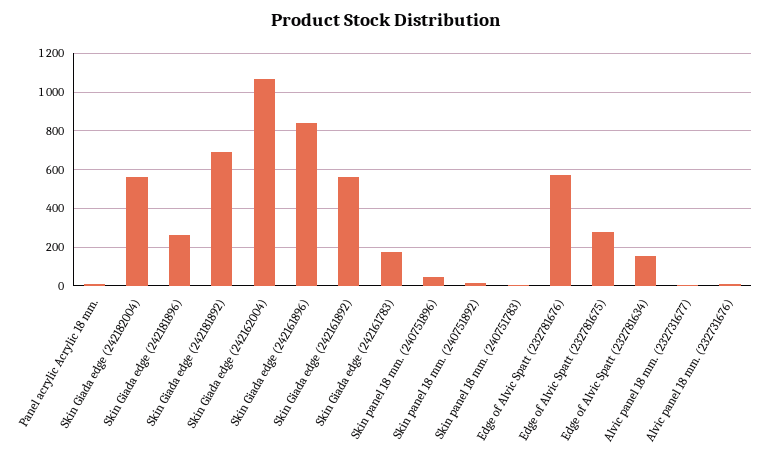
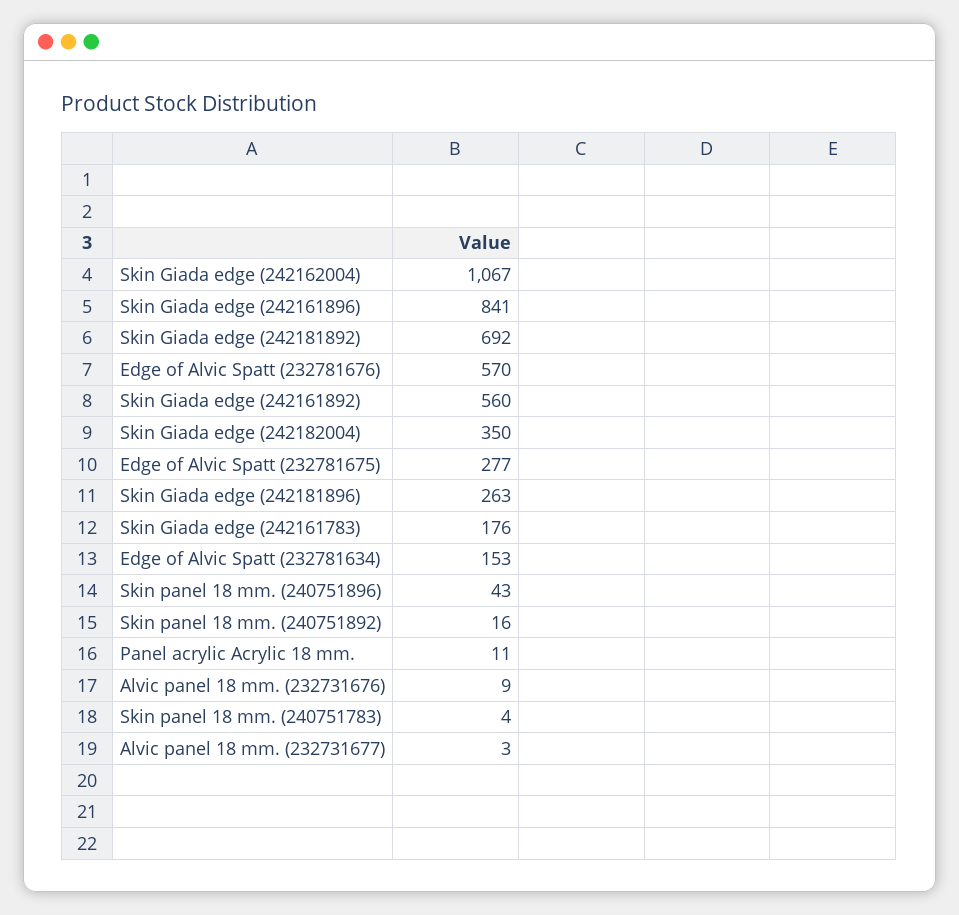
  {
    "Panel acrylic Acrylic 18 mm.": 11,
-   "Skin Giada edge (242182004)": 550,
+   "Skin Giada edge (242182004)": 350,
    "Skin Giada edge (242181896)": 263,
    "Skin Giada edge (242181892)": 692,
    "Skin Giada edge (242162004)": 1067,
    "Skin Giada edge (242161896)": 841,
    "Skin Giada edge (242161892)": 560,
    "Skin Giada edge (242161783)": 176,
    "Skin panel 18 mm. (240751896)": 43,
    "Skin panel 18 mm. (240751892)": 16,
    "Skin panel 18 mm. (240751783)": 4,
    "Edge of Alvic Spatt (232781676)": 570,
    "Edge of Alvic Spatt (232781675)": 277,
    "Edge of Alvic Spatt (232781634)": 153,
    "Alvic panel 18 mm. (232731677)": 3,
    "Alvic panel 18 mm. (232731676)": 9
  }

